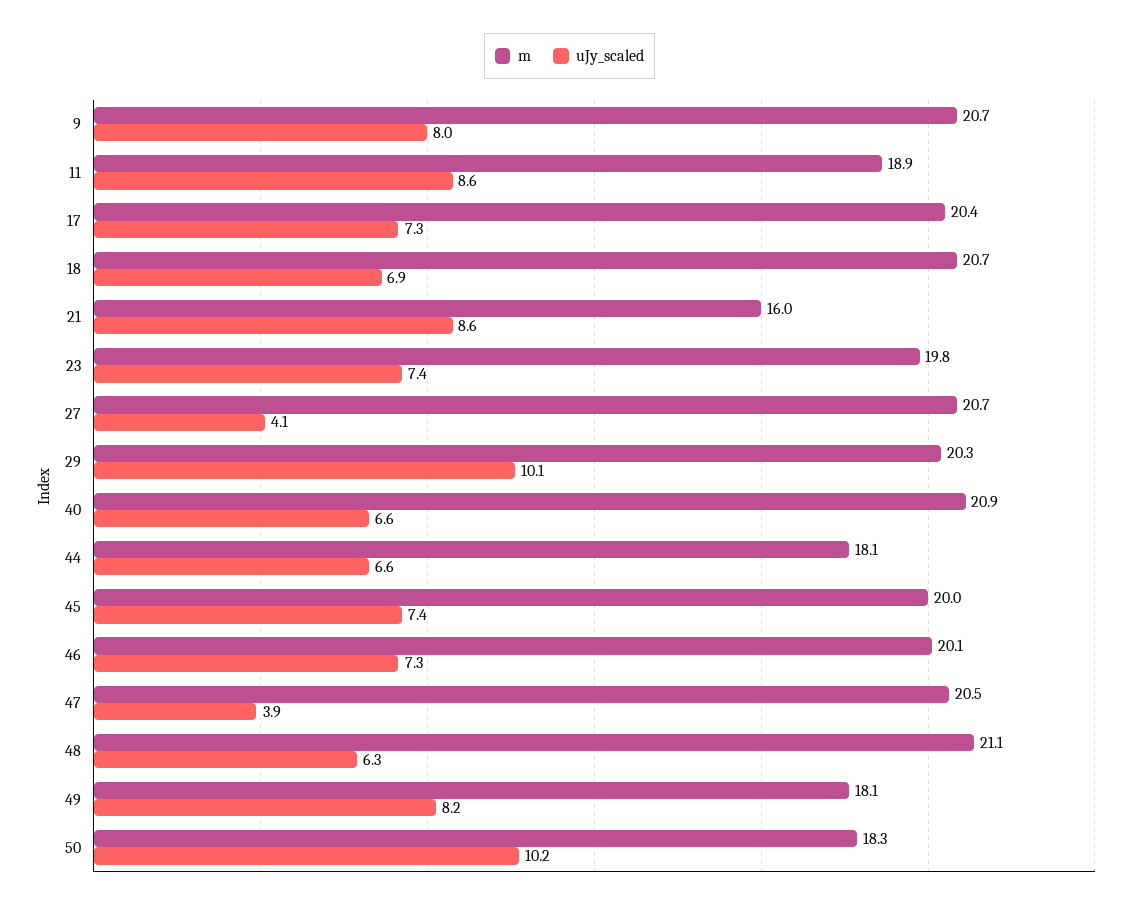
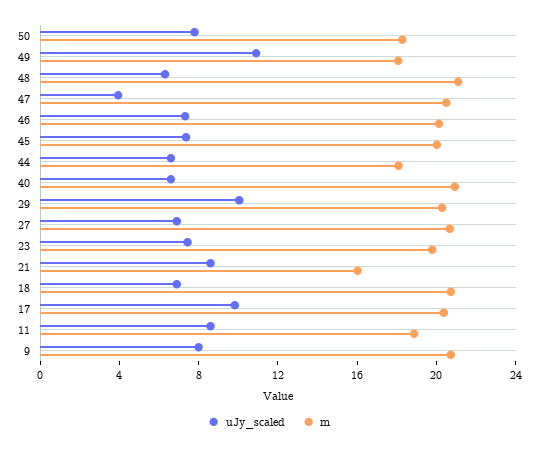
  {
    "m": {
      "9": 20.7,
      "11": 18.9,
      "17": 20.4,
      "18": 20.7,
      "21": 16,
      "23": 19.8,
      "27": 20.7,
      "29": 20.3,
      "40": 20.9,
      "44": 18.1,
      "45": 20,
      "46": 20.1,
      "47": 20.5,
      "48": 21.1,
      "49": 18.1,
      "50": 18.3
    },
    "uJy_scaled": {
      "9": 8,
      "11": 8.6,
-     "17": 7.3,
+     "17": 10,
      "18": 6.9,
      "21": 8.6,
      "23": 7.4,
-     "27": 4.1,
+     "27": 7,
      "29": 10.1,
      "40": 6.6,
      "44": 6.6,
      "45": 7.4,
      "46": 7.3,
      "47": 3.9,
      "48": 6.3,
-     "49": 8.2,
+     "49": 11,
-     "50": 10.2
+     "50": 8
    }
  }

